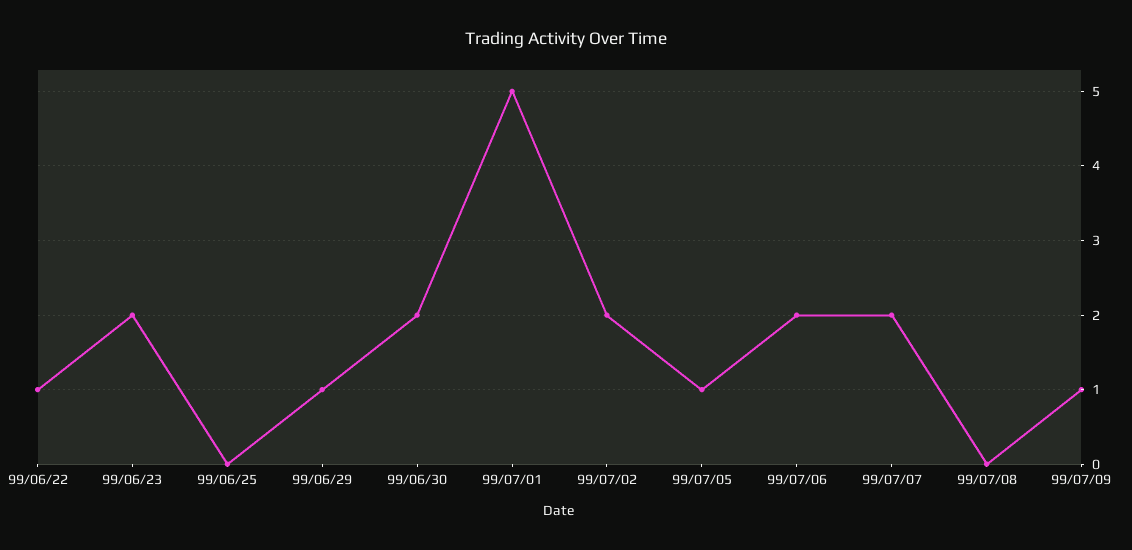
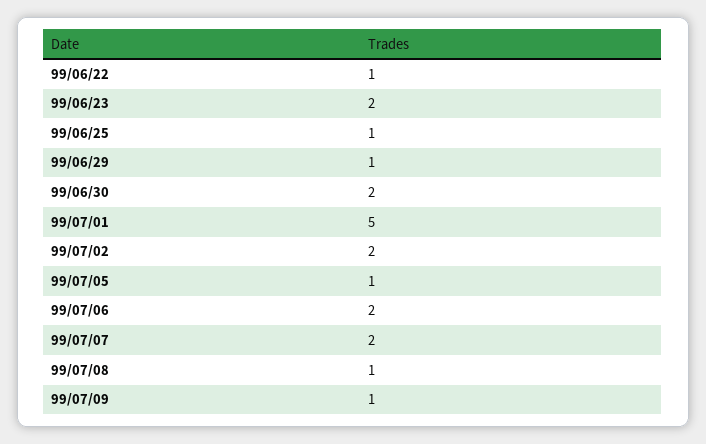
  {
    "99/06/22": 1,
    "99/06/23": 2,
-   "99/06/25": 0,
+   "99/06/25": 1,
    "99/06/29": 1,
    "99/06/30": 2,
    "99/07/01": 5,
    "99/07/02": 2,
    "99/07/05": 1,
    "99/07/06": 2,
    "99/07/07": 2,
-   "99/07/08": 0,
+   "99/07/08": 1,
    "99/07/09": 1
  }

